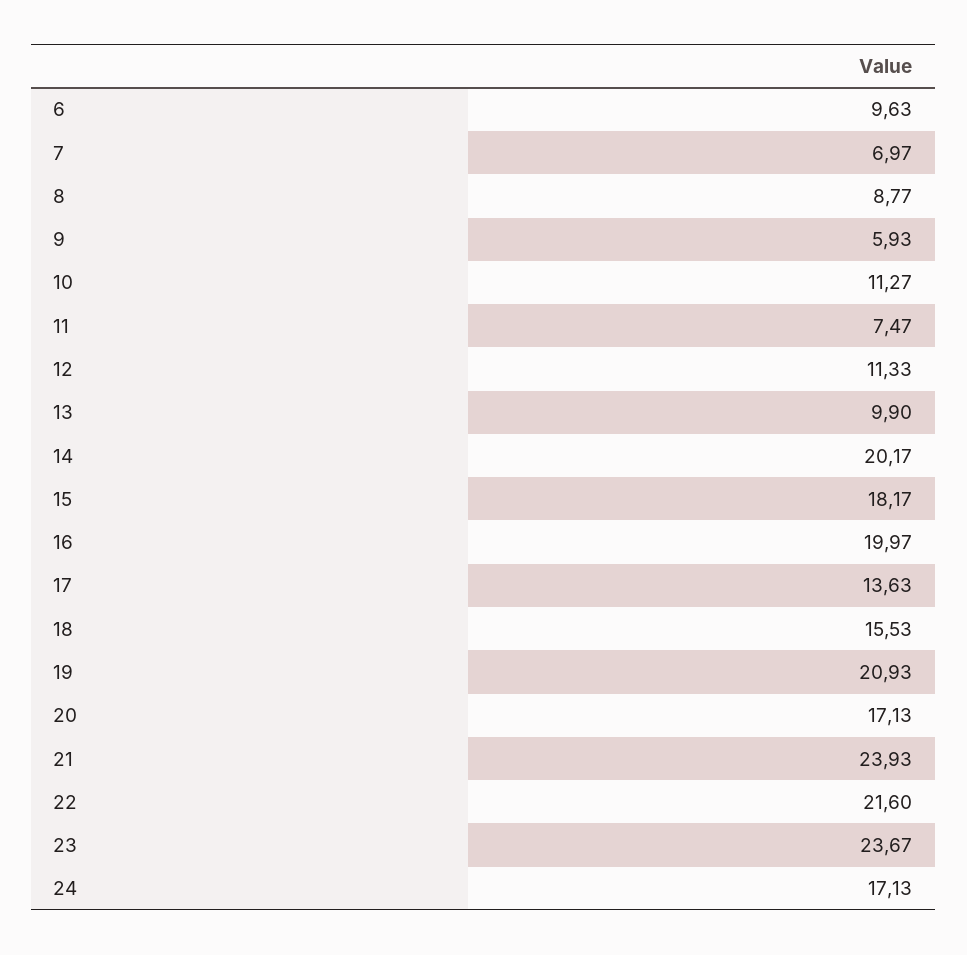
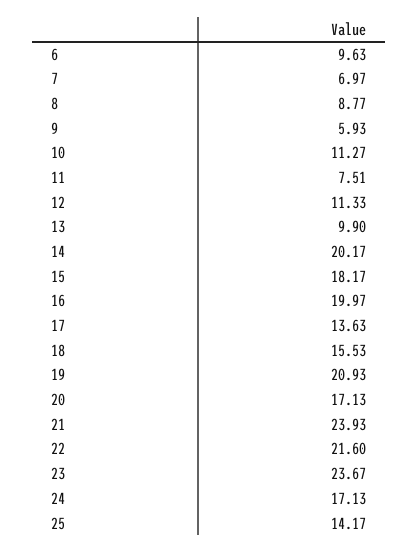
  {
    "6": 9.63,
    "7": 6.97,
    "8": 8.77,
    "9": 5.93,
    "10": 11.27,
-   "11": 7.47,
+   "11": 7.51,
    "12": 11.33,
    "13": 9.9,
    "14": 20.17,
    "15": 18.17,
    "16": 19.97,
    "17": 13.63,
    "18": 15.53,
    "19": 20.93,
    "20": 17.13,
    "21": 23.93,
    "22": 21.6,
    "23": 23.67,
-   "24": 17.13
+   "24": 17.13,
+   "25": 14.17
  }

